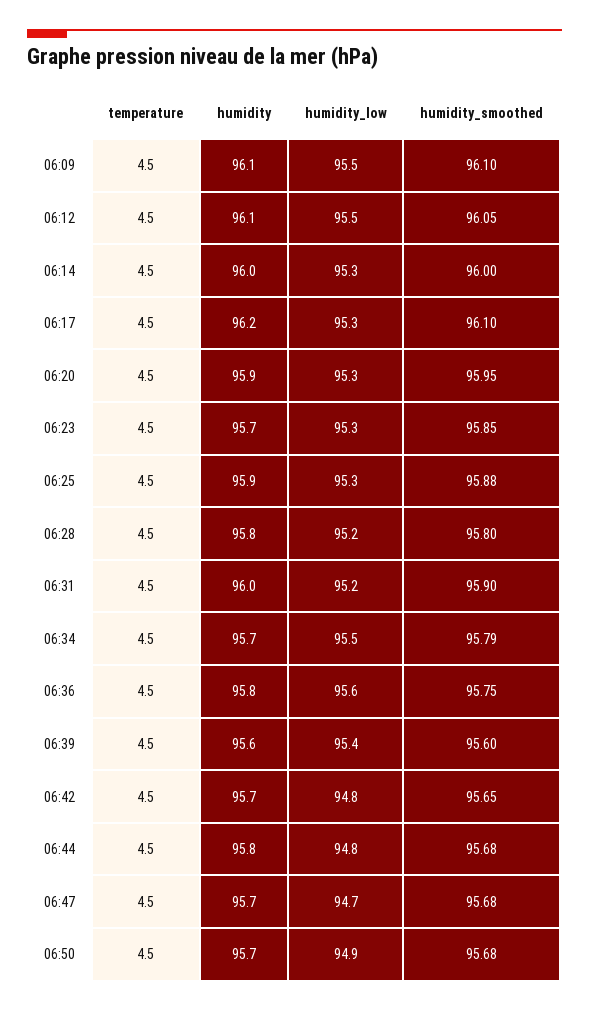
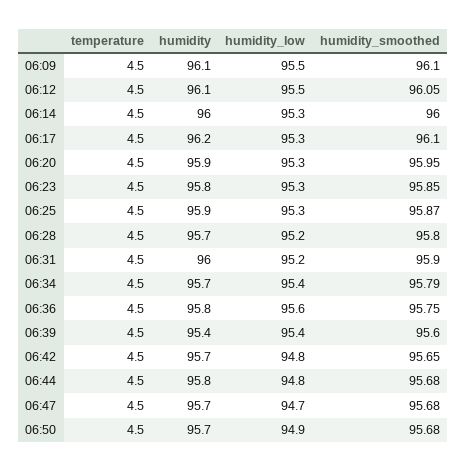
  {
    "temperature": {
      "06:09": 4.5,
      "06:12": 4.5,
      "06:14": 4.5,
      "06:17": 4.5,
      "06:20": 4.5,
      "06:23": 4.5,
      "06:25": 4.5,
      "06:28": 4.5,
      "06:31": 4.5,
      "06:34": 4.5,
      "06:36": 4.5,
      "06:39": 4.5,
      "06:42": 4.5,
      "06:44": 4.5,
      "06:47": 4.5,
      "06:50": 4.5
    },
    "humidity": {
      "06:09": 96.1,
      "06:12": 96.1,
      "06:14": 96,
      "06:17": 96.2,
      "06:20": 95.9,
-     "06:23": 95.7,
+     "06:23": 95.8,
      "06:25": 95.9,
-     "06:28": 95.8,
+     "06:28": 95.7,
      "06:31": 96,
      "06:34": 95.7,
      "06:36": 95.8,
-     "06:39": 95.6,
+     "06:39": 95.4,
      "06:42": 95.7,
      "06:44": 95.8,
      "06:47": 95.7,
      "06:50": 95.7
    },
    "humidity_low": {
      "06:09": 95.5,
      "06:12": 95.5,
      "06:14": 95.3,
      "06:17": 95.3,
      "06:20": 95.3,
      "06:23": 95.3,
      "06:25": 95.3,
      "06:28": 95.2,
      "06:31": 95.2,
-     "06:34": 95.5,
+     "06:34": 95.4,
      "06:36": 95.6,
      "06:39": 95.4,
      "06:42": 94.8,
      "06:44": 94.8,
      "06:47": 94.7,
      "06:50": 94.9
    },
    "humidity_smoothed": {
      "06:09": 96.1,
      "06:12": 96.05,
      "06:14": 96,
      "06:17": 96.1,
      "06:20": 95.95,
      "06:23": 95.85,
-     "06:25": 95.88,
+     "06:25": 95.87,
      "06:28": 95.8,
      "06:31": 95.9,
      "06:34": 95.79,
      "06:36": 95.75,
      "06:39": 95.6,
      "06:42": 95.65,
      "06:44": 95.68,
      "06:47": 95.68,
      "06:50": 95.68
    }
  }

